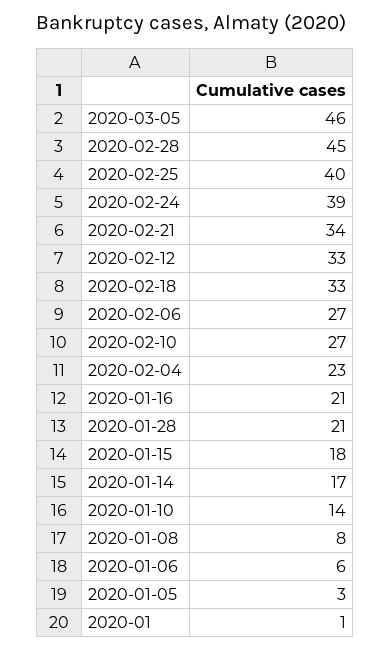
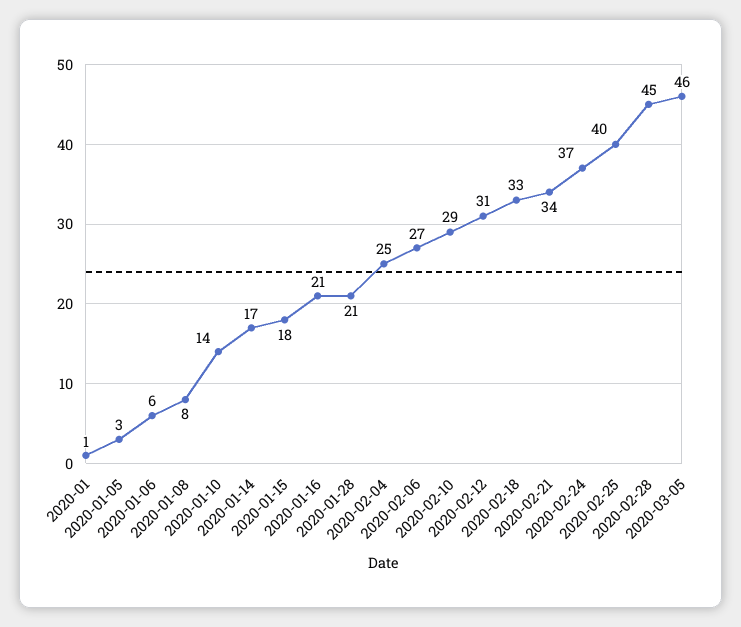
  {
    "2020-03-05": 46,
    "2020-02-28": 45,
    "2020-02-25": 40,
-   "2020-02-24": 39,
+   "2020-02-24": 37,
    "2020-02-21": 34,
-   "2020-02-12": 33,
+   "2020-02-12": 31,
    "2020-02-18": 33,
    "2020-02-06": 27,
-   "2020-02-10": 27,
+   "2020-02-10": 29,
-   "2020-02-04": 23,
+   "2020-02-04": 25,
    "2020-01-16": 21,
    "2020-01-28": 21,
    "2020-01-15": 18,
    "2020-01-14": 17,
    "2020-01-10": 14,
    "2020-01-08": 8,
    "2020-01-06": 6,
    "2020-01-05": 3,
    "2020-01": 1
  }

